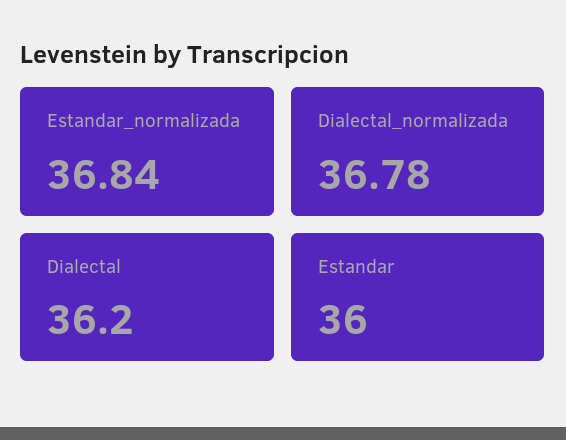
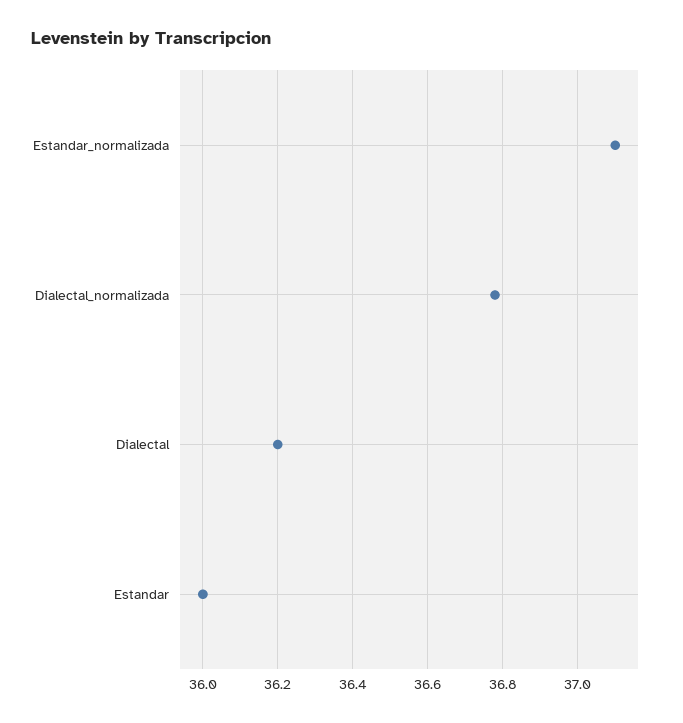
  {
-   "Estandar_normalizada": 36.84,
+   "Estandar_normalizada": 37.1,
    "Dialectal_normalizada": 36.78,
    "Dialectal": 36.2,
    "Estandar": 36
  }

